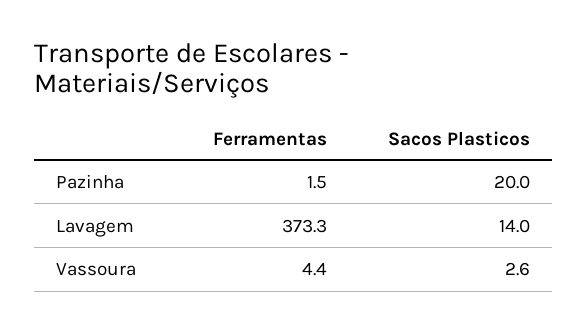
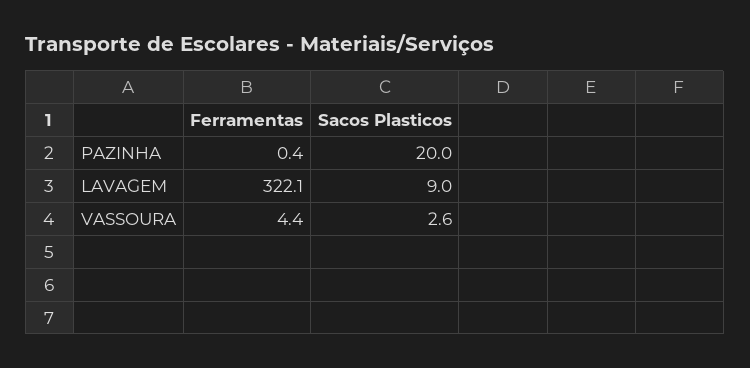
  {
    "Ferramentas": {
-     "Pazinha": 1.5,
+     "Pazinha": 0.4,
-     "Lavagem": 373.3,
+     "Lavagem": 322.1,
      "Vassoura": 4.4
    },
    "Sacos Plasticos": {
      "Pazinha": 20,
-     "Lavagem": 14,
+     "Lavagem": 9,
      "Vassoura": 2.6
    }
  }

